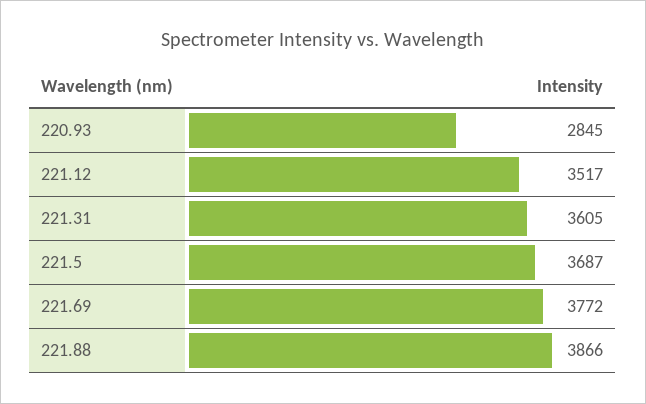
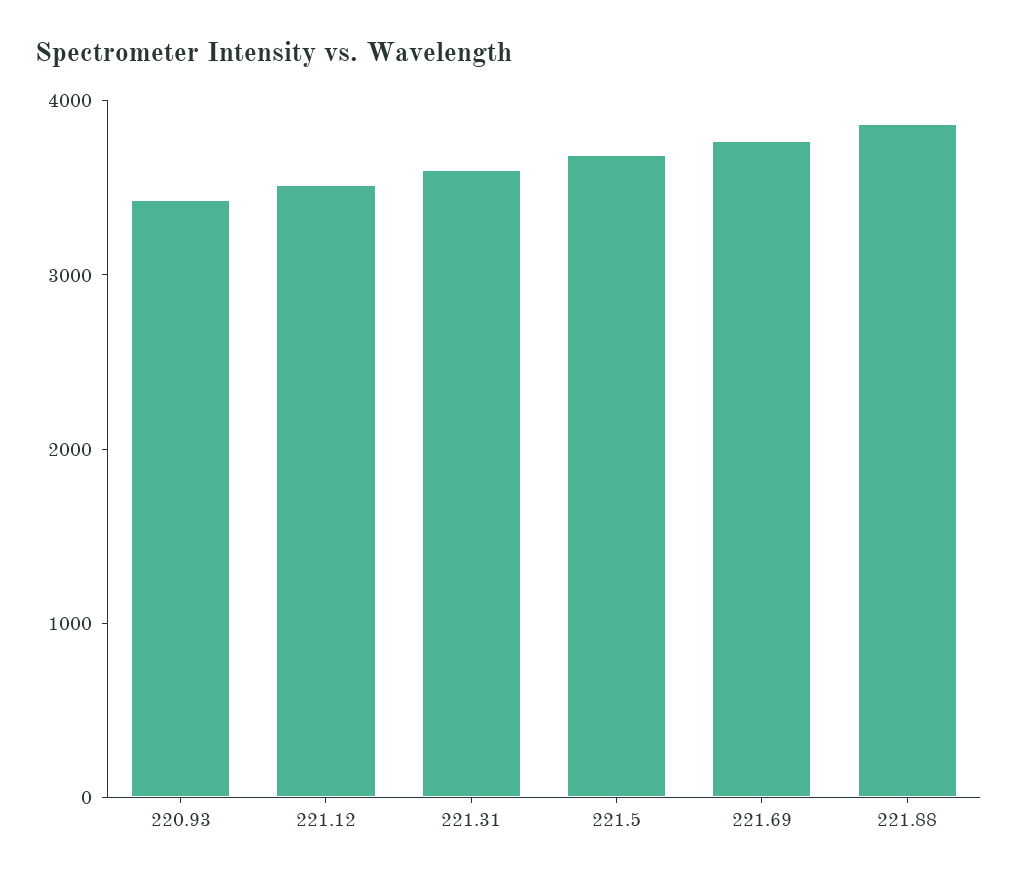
  {
-   "220.93": 2845,
+   "220.93": 3400,
    "221.12": 3517,
    "221.31": 3605,
    "221.5": 3687,
    "221.69": 3772,
    "221.88": 3866
  }

